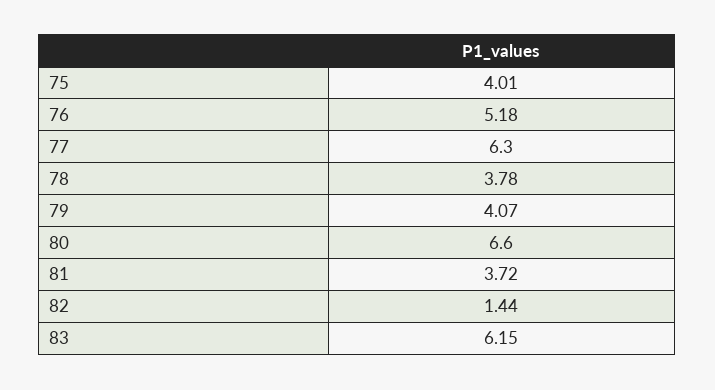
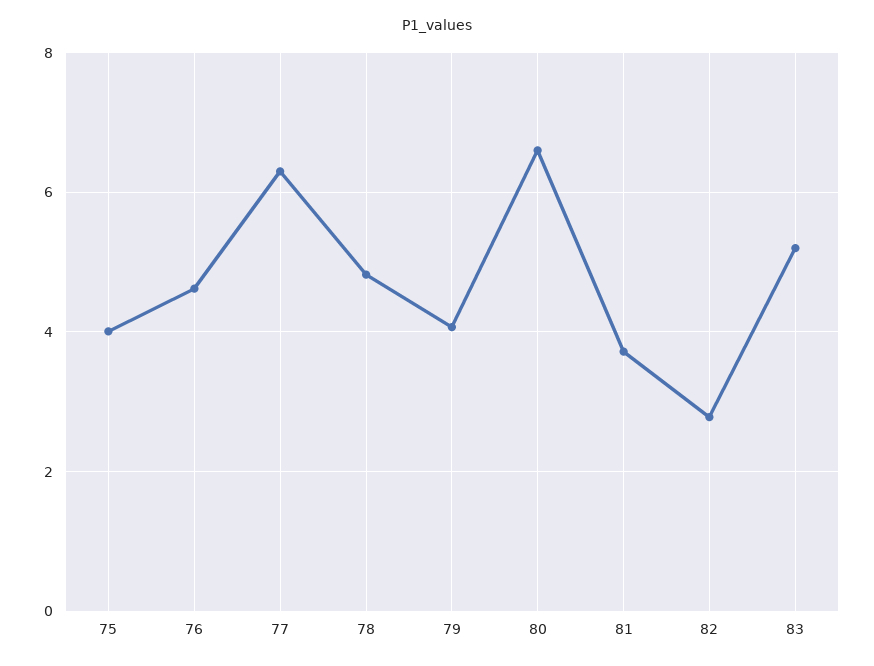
  {
    "75": 4.01,
-   "76": 5.18,
+   "76": 4.6,
    "77": 6.3,
-   "78": 3.78,
+   "78": 4.8,
    "79": 4.07,
    "80": 6.6,
    "81": 3.72,
-   "82": 1.44,
+   "82": 2.8,
-   "83": 6.15
+   "83": 5.2
  }

